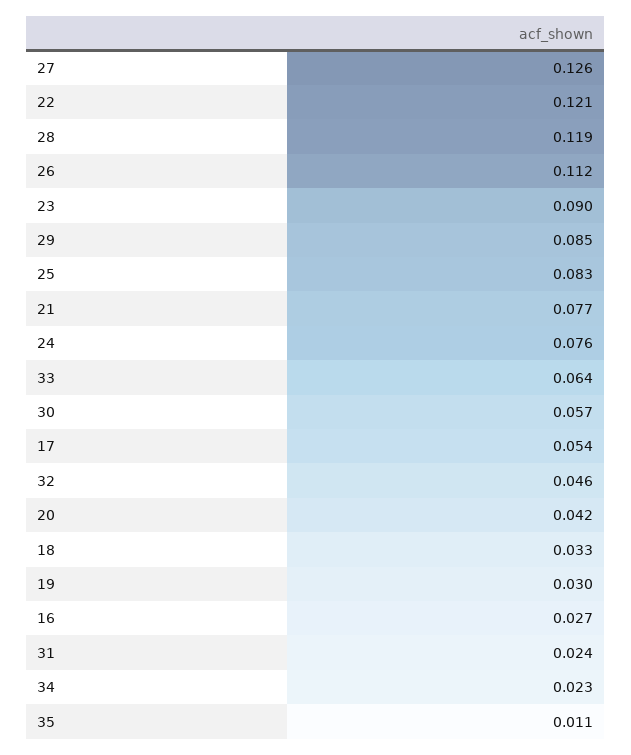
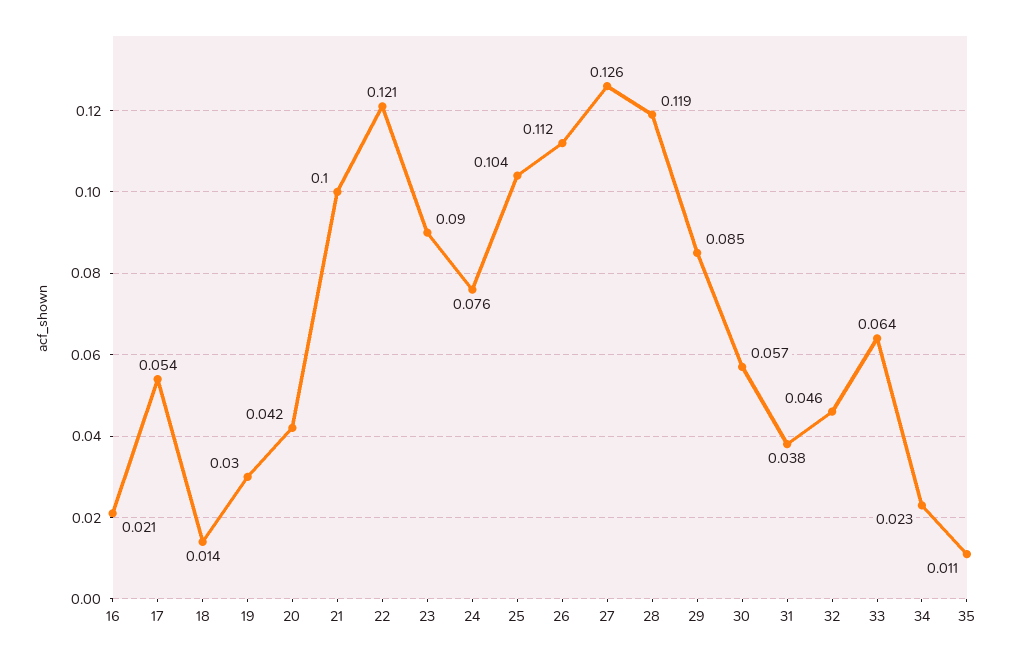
  {
    "27": 0.126,
    "22": 0.121,
    "28": 0.119,
    "26": 0.112,
    "23": 0.09,
    "29": 0.085,
-   "25": 0.083,
+   "25": 0.104,
-   "21": 0.077,
+   "21": 0.1,
    "24": 0.076,
    "33": 0.064,
    "30": 0.057,
    "17": 0.054,
    "32": 0.046,
    "20": 0.042,
-   "18": 0.033,
+   "18": 0.014,
    "19": 0.03,
-   "16": 0.027,
+   "16": 0.021,
-   "31": 0.024,
+   "31": 0.038,
    "34": 0.023,
    "35": 0.011
  }

